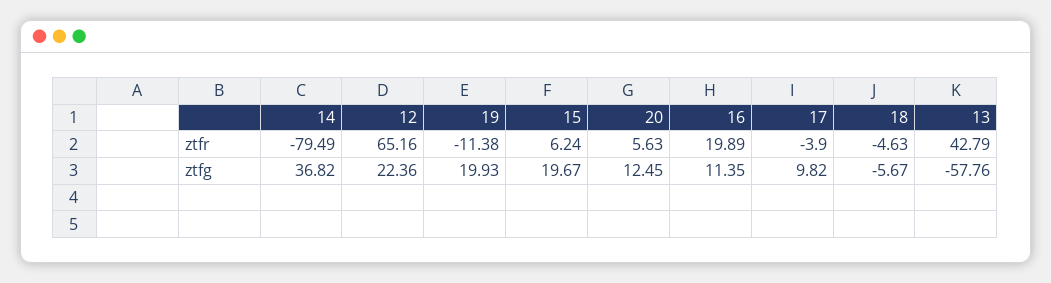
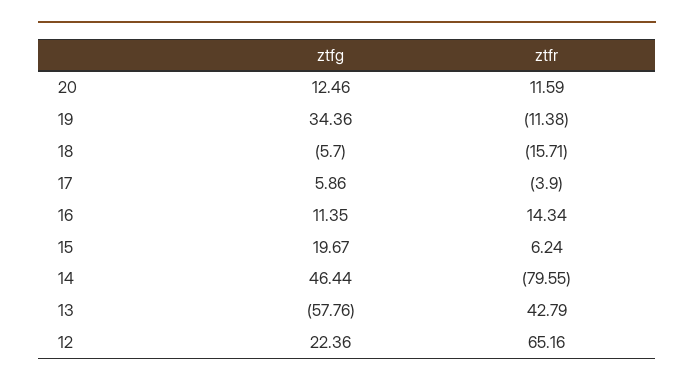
  {
    "14": {
-     "ztfr": -79.49,
+     "ztfr": -79.55,
-     "ztfg": 36.82
+     "ztfg": 46.44
    },
    "12": {
      "ztfr": 65.16,
      "ztfg": 22.36
    },
    "19": {
      "ztfr": -11.38,
-     "ztfg": 19.93
+     "ztfg": 34.36
    },
    "15": {
      "ztfr": 6.24,
      "ztfg": 19.67
    },
    "20": {
-     "ztfr": 5.63,
+     "ztfr": 11.59,
-     "ztfg": 12.45
+     "ztfg": 12.46
    },
    "16": {
-     "ztfr": 19.89,
+     "ztfr": 14.34,
      "ztfg": 11.35
    },
    "17": {
      "ztfr": -3.9,
-     "ztfg": 9.82
+     "ztfg": 5.86
    },
    "18": {
-     "ztfr": -4.63,
+     "ztfr": -15.71,
-     "ztfg": -5.67
+     "ztfg": -5.7
    },
    "13": {
      "ztfr": 42.79,
      "ztfg": -57.76
    }
  }

